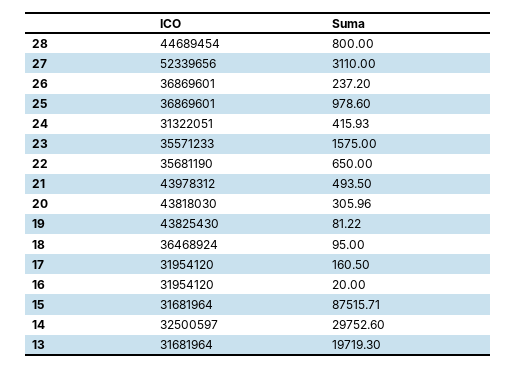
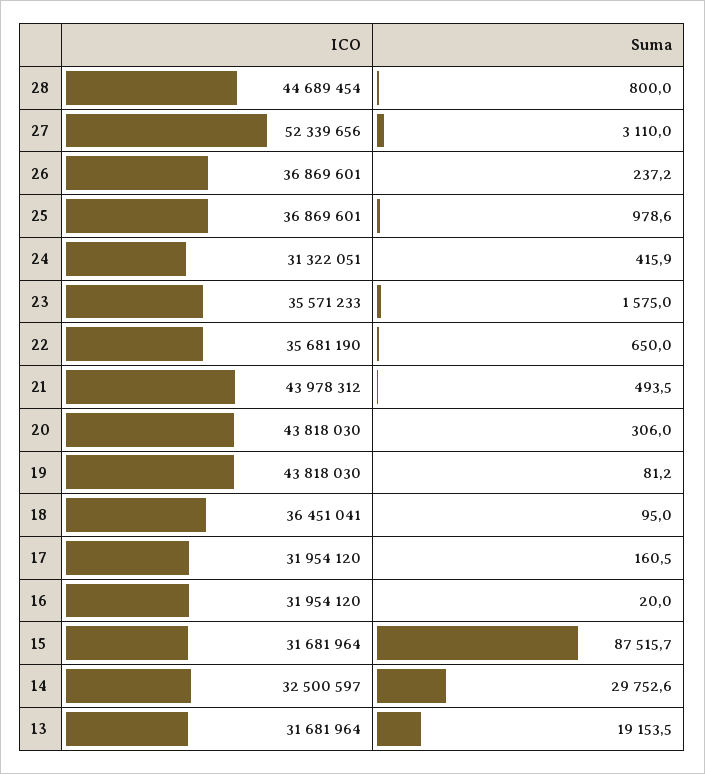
  {
    "ICO": {
      "28": 44689454,
      "27": 52339656,
      "26": 36869601,
      "25": 36869601,
      "24": 31322051,
      "23": 35571233,
      "22": 35681190,
      "21": 43978312,
      "20": 43818030,
-     "19": 43825430,
+     "19": 43818030,
-     "18": 36468924,
+     "18": 36451041,
      "17": 31954120,
      "16": 31954120,
      "15": 31681964,
      "14": 32500597,
      "13": 31681964
    },
    "Suma": {
      "28": 800,
      "27": 3110,
      "26": 237.2,
      "25": 978.6,
      "24": 415.93,
      "23": 1575,
      "22": 650,
      "21": 493.5,
      "20": 305.96,
      "19": 81.22,
      "18": 95,
      "17": 160.5,
      "16": 20,
      "15": 87515.71,
      "14": 29752.6,
-     "13": 19719.3
+     "13": 19153.5
    }
  }

